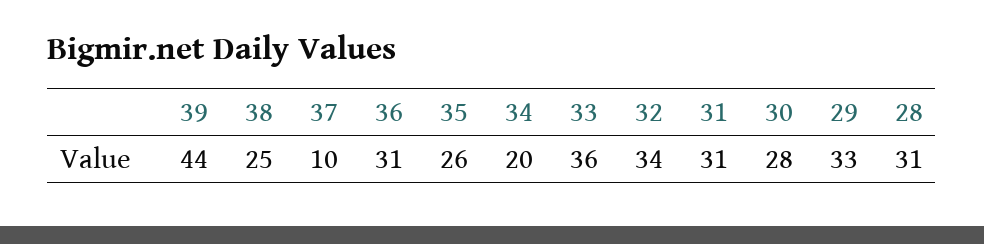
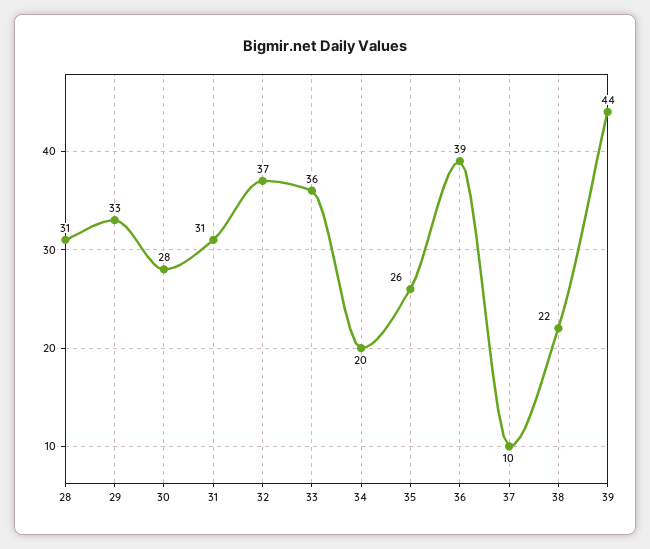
  {
    "39": 44,
-   "38": 25,
+   "38": 22,
    "37": 10,
-   "36": 31,
+   "36": 39,
    "35": 26,
    "34": 20,
    "33": 36,
-   "32": 34,
+   "32": 37,
    "31": 31,
    "30": 28,
    "29": 33,
    "28": 31
  }

